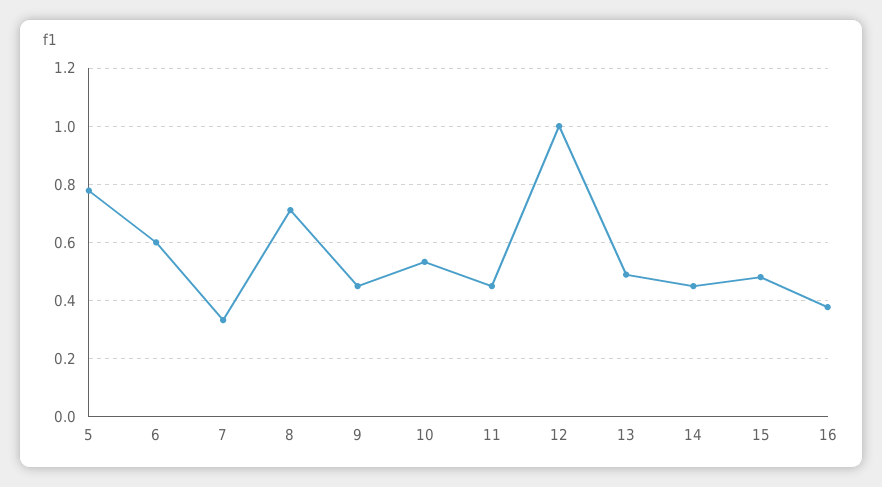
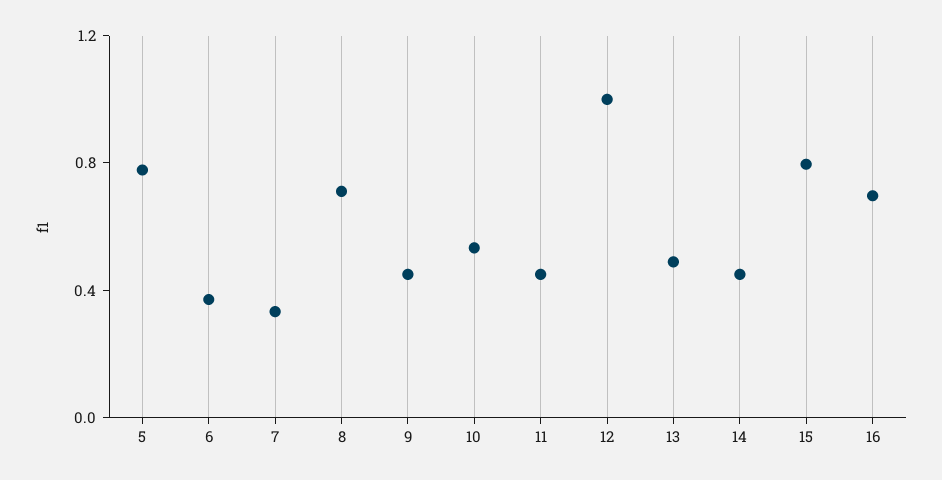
  {
    "5": 0.775,
-   "6": 0.6,
+   "6": 0.4,
    "7": 0.325,
    "8": 0.7,
    "9": 0.45,
    "10": 0.525,
    "11": 0.45,
    "12": 1,
    "13": 0.5,
    "14": 0.45,
-   "15": 0.475,
+   "15": 0.8,
-   "16": 0.375
+   "16": 0.7
  }

